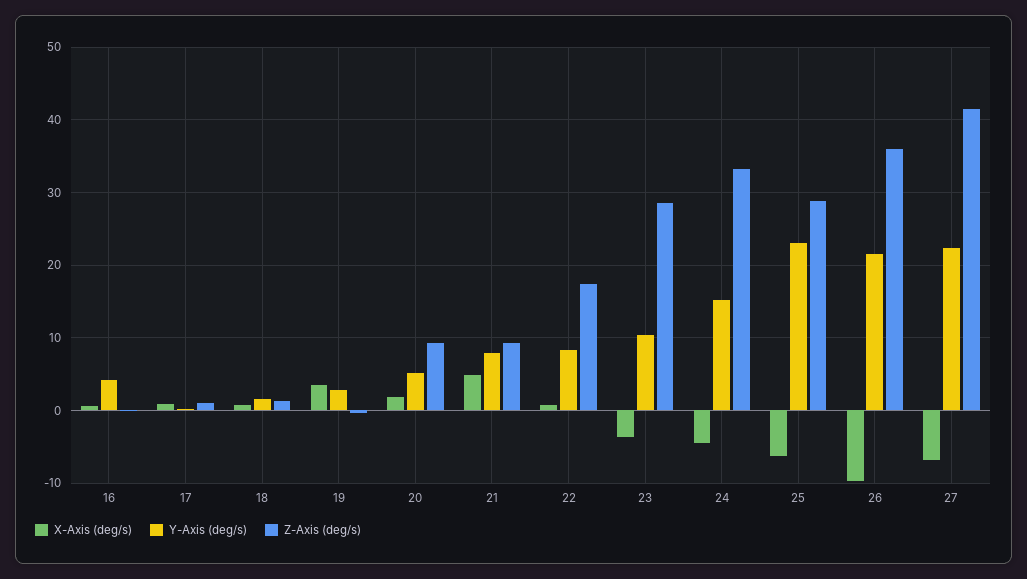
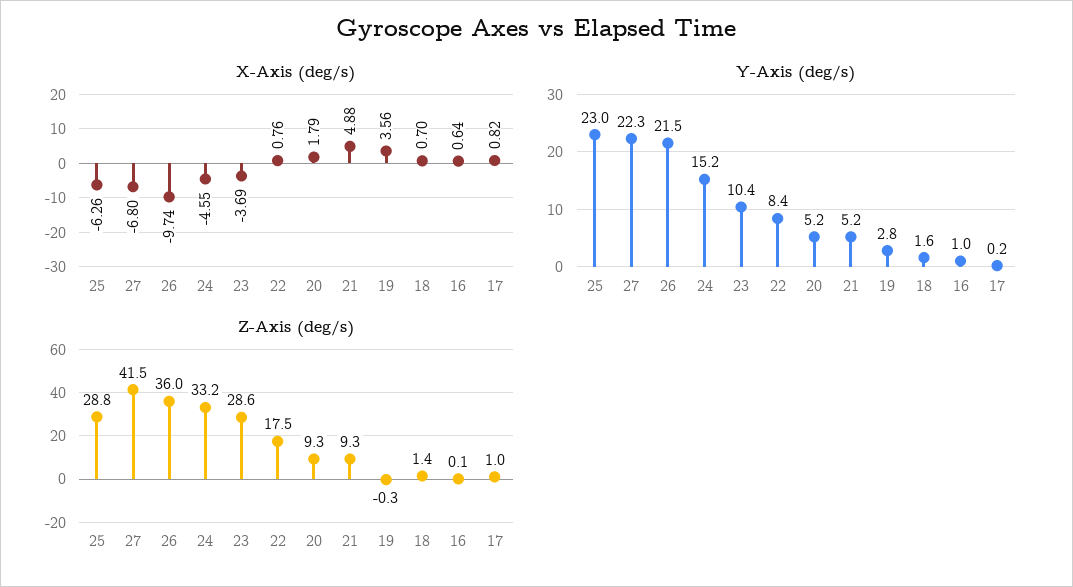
  {
    "X-Axis (deg/s)": {
      "16": 0.64,
      "17": 0.82,
      "18": 0.7,
      "19": 3.56,
      "20": 1.79,
      "21": 4.88,
      "22": 0.76,
      "23": -3.69,
      "24": -4.55,
      "25": -6.26,
      "26": -9.74,
      "27": -6.8
    },
    "Y-Axis (deg/s)": {
-     "16": 4,
+     "16": 1,
      "17": 0.2,
      "18": 1.6,
      "19": 2.8,
      "20": 5.2,
-     "21": 8,
+     "21": 5.2,
      "22": 8.4,
      "23": 10.4,
      "24": 15.2,
      "25": 23,
      "26": 21.5,
      "27": 22.3
    },
    "Z-Axis (deg/s)": {
      "16": 0.1,
      "17": 1,
      "18": 1.4,
      "19": -0.3,
      "20": 9.3,
      "21": 9.3,
      "22": 17.5,
      "23": 28.6,
      "24": 33.2,
      "25": 28.8,
      "26": 36,
      "27": 41.5
    }
  }

